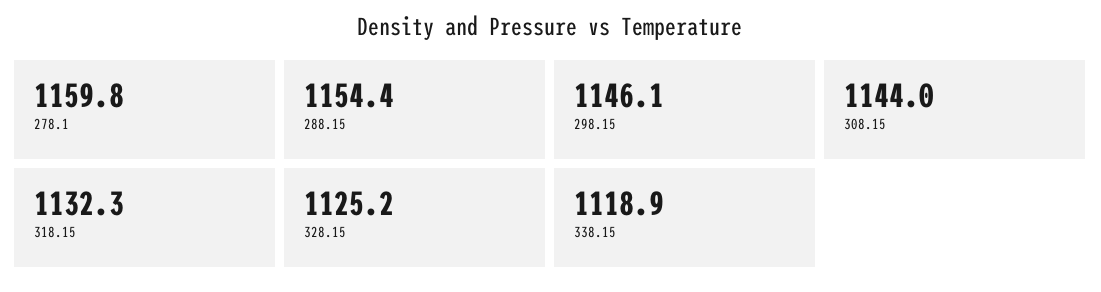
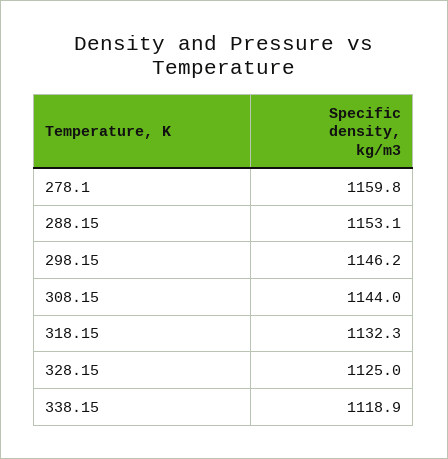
  {
    "278.1": 1159.8,
-   "288.15": 1154.4,
+   "288.15": 1153.1,
-   "298.15": 1146.1,
+   "298.15": 1146.2,
    "308.15": 1144,
    "318.15": 1132.3,
-   "328.15": 1125.2,
+   "328.15": 1125,
    "338.15": 1118.9
  }

